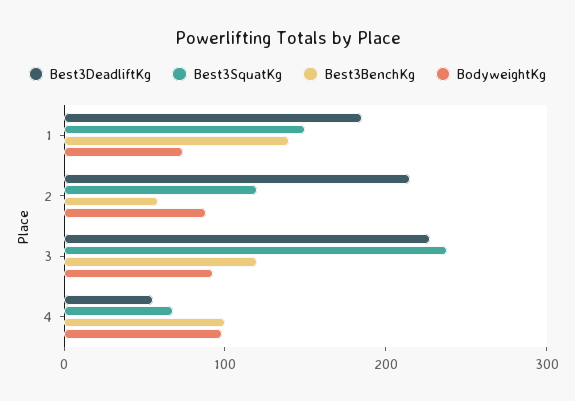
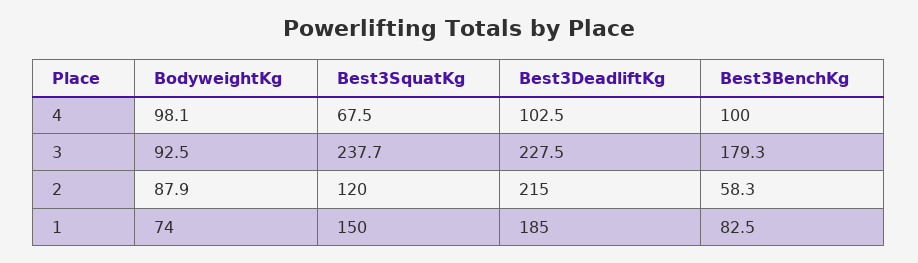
  {
    "Best3DeadliftKg": {
      "1": 185,
      "2": 215,
      "3": 227.5,
-     "4": 60
+     "4": 102.5
    },
    "Best3SquatKg": {
      "1": 150,
      "2": 120,
      "3": 237.7,
      "4": 67.5
    },
    "Best3BenchKg": {
-     "1": 140,
+     "1": 82.5,
      "2": 58.3,
-     "3": 120,
+     "3": 179.3,
      "4": 100
    },
    "BodyweightKg": {
      "1": 74,
      "2": 87.9,
      "3": 92.5,
      "4": 98.1
    }
  }

